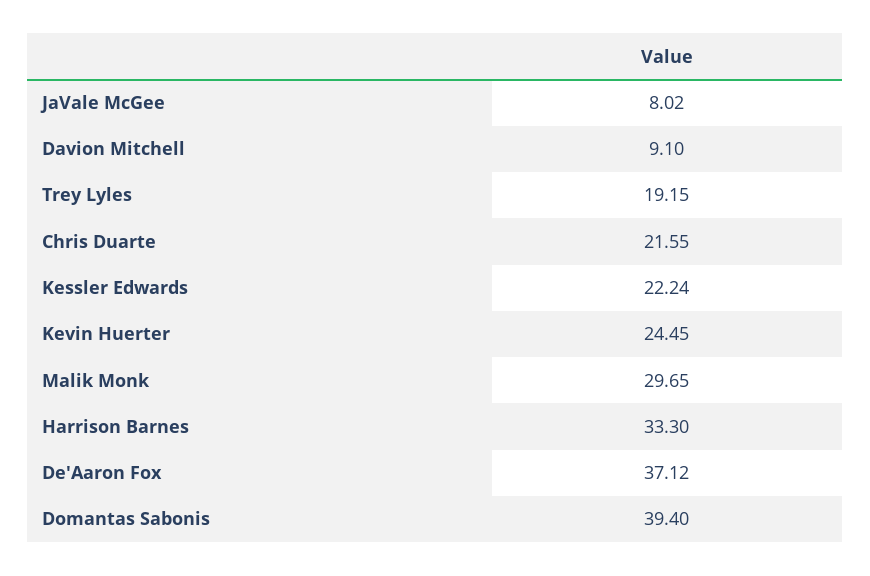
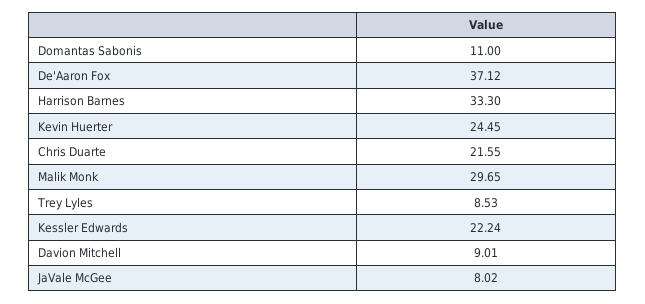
  {
    "JaVale McGee": 8.02,
-   "Davion Mitchell": 9.1,
+   "Davion Mitchell": 9.01,
-   "Trey Lyles": 19.15,
+   "Trey Lyles": 8.53,
    "Chris Duarte": 21.55,
    "Kessler Edwards": 22.24,
    "Kevin Huerter": 24.45,
    "Malik Monk": 29.65,
    "Harrison Barnes": 33.3,
    "De'Aaron Fox": 37.12,
-   "Domantas Sabonis": 39.4
+   "Domantas Sabonis": 11
  }

